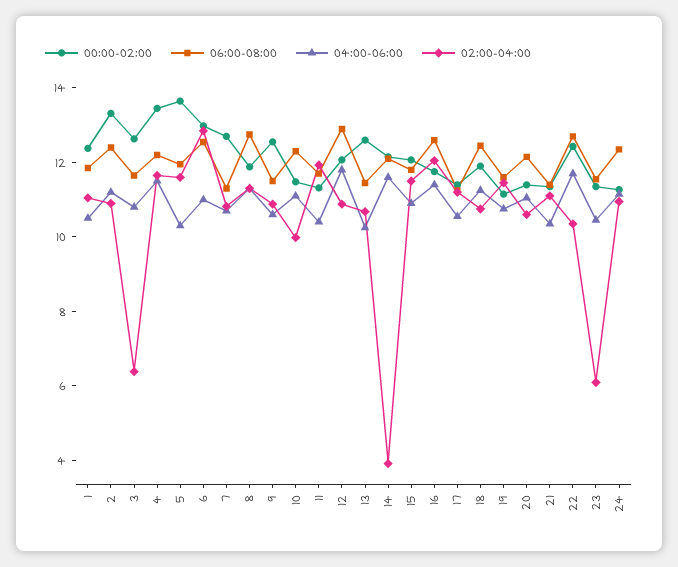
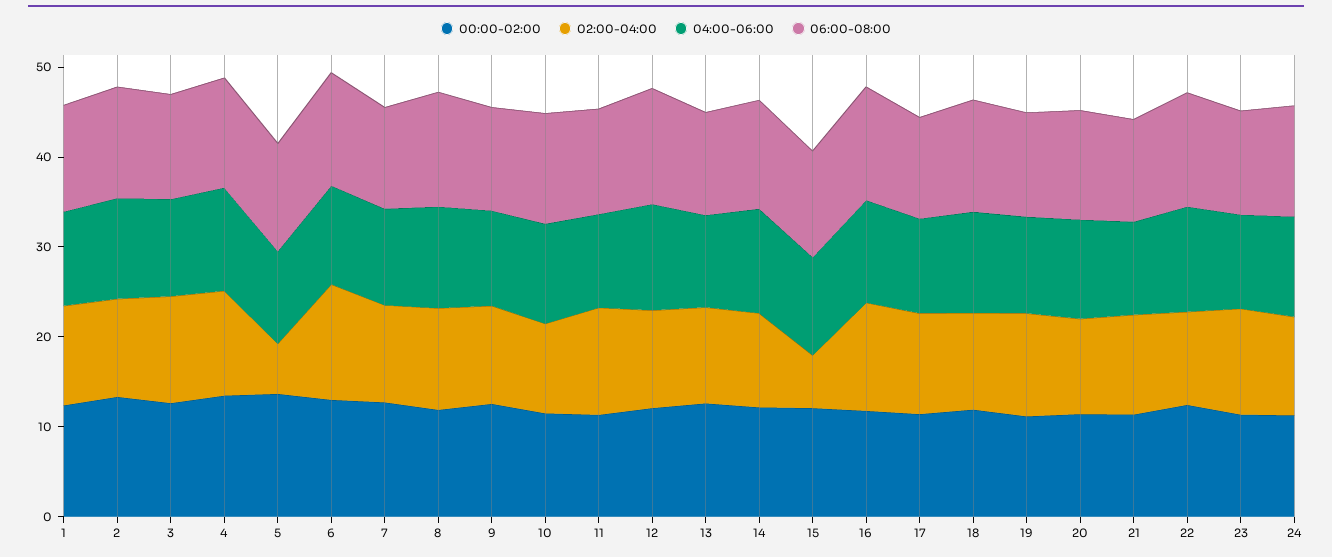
  {
    "00:00-02:00": {
      "1": 12.5,
      "2": 13.5,
      "3": 12.5,
      "4": 13.5,
      "5": 13.5,
      "6": 13,
      "7": 12.5,
      "8": 12,
      "9": 12.5,
      "10": 11.5,
      "11": 11.5,
      "12": 12,
      "13": 12.5,
      "14": 12,
      "15": 12,
      "16": 12,
      "17": 11.5,
      "18": 12,
      "19": 11,
      "20": 11.5,
      "21": 11.5,
      "22": 12.5,
      "23": 11.5,
      "24": 11.5
    },
    "06:00-08:00": {
      "1": 12,
      "2": 12.5,
      "3": 11.5,
      "4": 12,
      "5": 12,
      "6": 12.5,
      "7": 11.5,
      "8": 13,
      "9": 11.5,
      "10": 12.5,
      "11": 11.5,
      "12": 13,
      "13": 11.5,
      "14": 12,
      "15": 12,
      "16": 12.5,
      "17": 11.5,
      "18": 12.5,
      "19": 11.5,
      "20": 12,
      "21": 11.5,
      "22": 12.5,
      "23": 11.5,
      "24": 12.5
    },
    "04:00-06:00": {
      "1": 10.5,
      "2": 11,
      "3": 11,
      "4": 11.5,
      "5": 10.5,
      "6": 11,
      "7": 10.5,
      "8": 11.5,
      "9": 10.5,
      "10": 11,
      "11": 10.5,
      "12": 12,
      "13": 10.5,
      "14": 11.5,
      "15": 11,
      "16": 11.5,
      "17": 10.5,
      "18": 11.5,
      "19": 11,
      "20": 11,
      "21": 10.5,
      "22": 11.5,
      "23": 10.5,
      "24": 11
    },
    "02:00-04:00": {
      "1": 11,
      "2": 11,
-     "3": 6.5,
+     "3": 12,
      "4": 11.5,
-     "5": 11.5,
+     "5": 6,
      "6": 13,
      "7": 11,
      "8": 11.5,
      "9": 11,
      "10": 10,
      "11": 12,
      "12": 11,
      "13": 10.5,
-     "14": 4,
+     "14": 10,
-     "15": 11.5,
+     "15": 6,
      "16": 12,
      "17": 11,
      "18": 11,
      "19": 11.5,
      "20": 10.5,
      "21": 11,
      "22": 10.5,
-     "23": 6,
+     "23": 12,
      "24": 11
    }
  }

